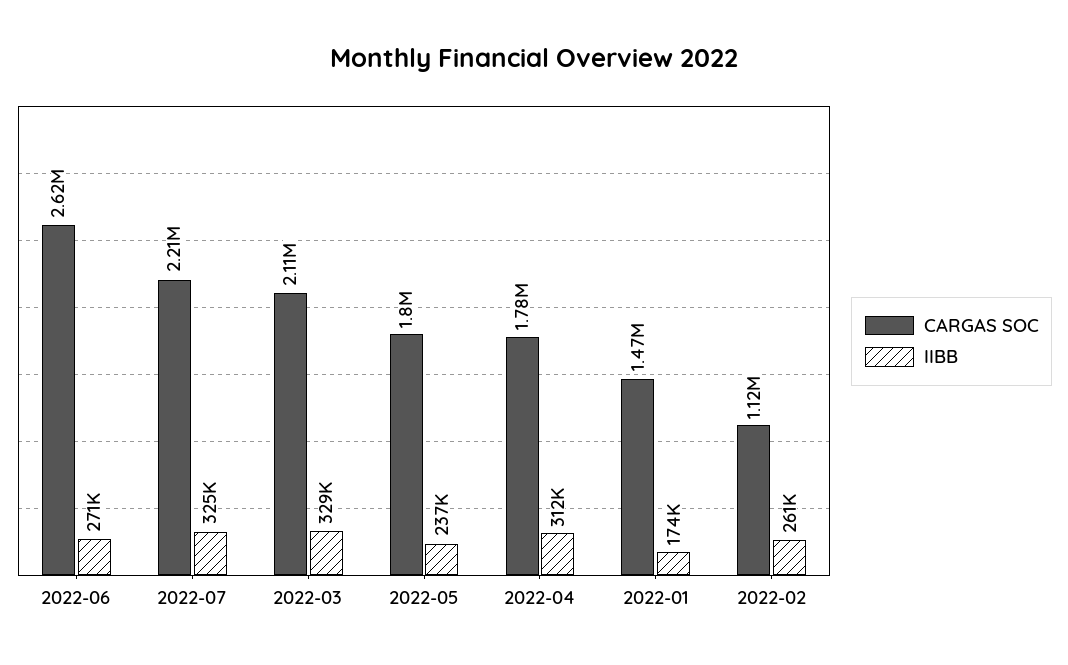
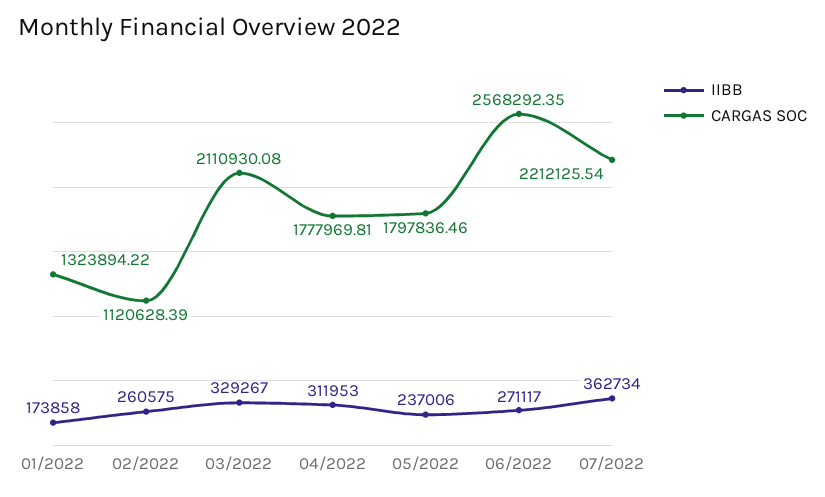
  {
    "CARGAS SOC": {
-     "2022-06": 2620000,
+     "2022-06": 2568292.35,
      "2022-07": 2212125.54,
      "2022-03": 2110930.08,
      "2022-05": 1797836.46,
      "2022-04": 1777969.81,
-     "2022-01": 1470000,
+     "2022-01": 1323894.22,
      "2022-02": 1120628.39
    },
    "IIBB": {
      "2022-06": 271117,
-     "2022-07": 325000,
+     "2022-07": 362734,
      "2022-03": 329267,
      "2022-05": 237006,
      "2022-04": 311953,
      "2022-01": 173858,
      "2022-02": 260575
    }
  }

